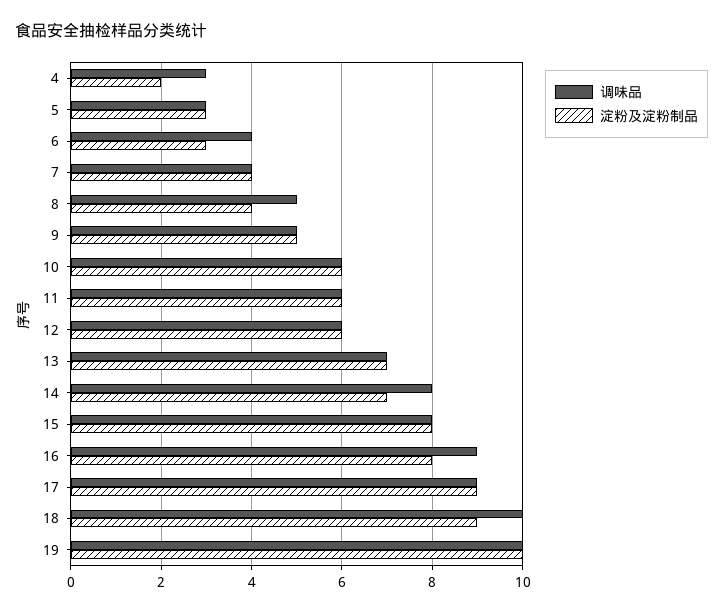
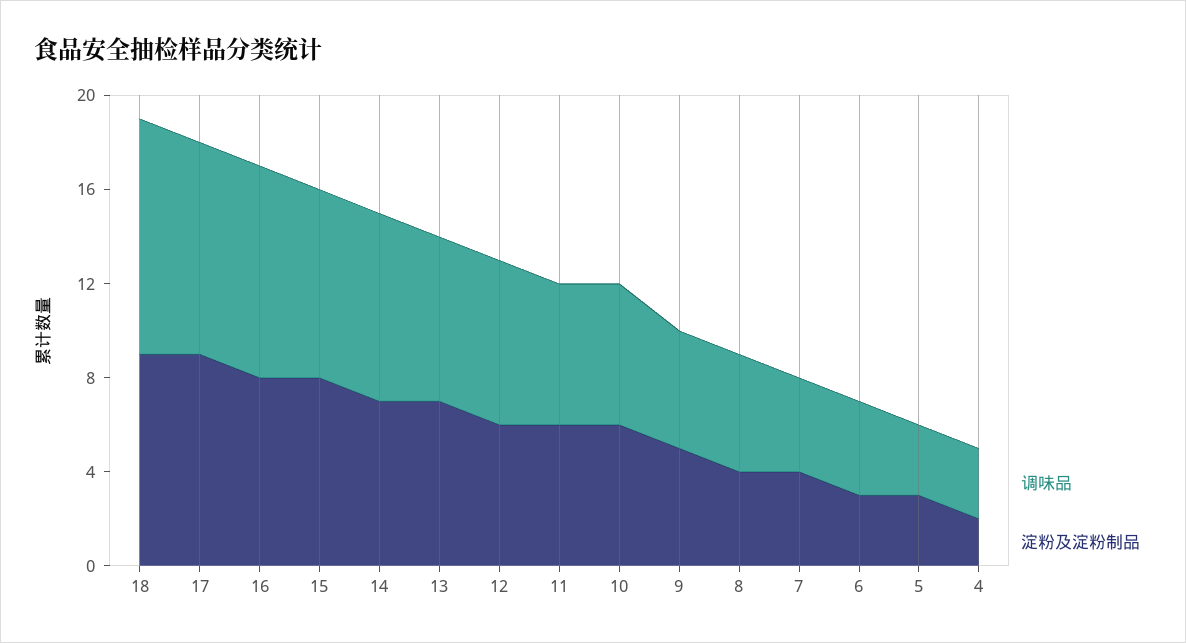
  {
    "调味品": {
      "4": 3,
      "5": 3,
      "6": 4,
      "7": 4,
      "8": 5,
      "9": 5,
      "10": 6,
      "11": 6,
-     "12": 6,
+     "12": 7,
      "13": 7,
      "14": 8,
      "15": 8,
      "16": 9,
      "17": 9,
-     "18": 10,
+     "18": 10
-     "19": 10
    },
    "淀粉及淀粉制品": {
      "4": 2,
      "5": 3,
      "6": 3,
      "7": 4,
      "8": 4,
      "9": 5,
      "10": 6,
      "11": 6,
      "12": 6,
      "13": 7,
      "14": 7,
      "15": 8,
      "16": 8,
      "17": 9,
-     "18": 9,
+     "18": 9
-     "19": 10
    }
  }

